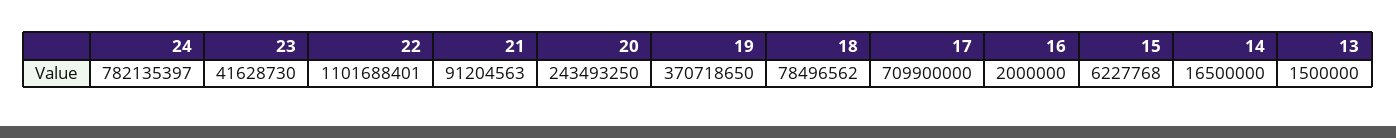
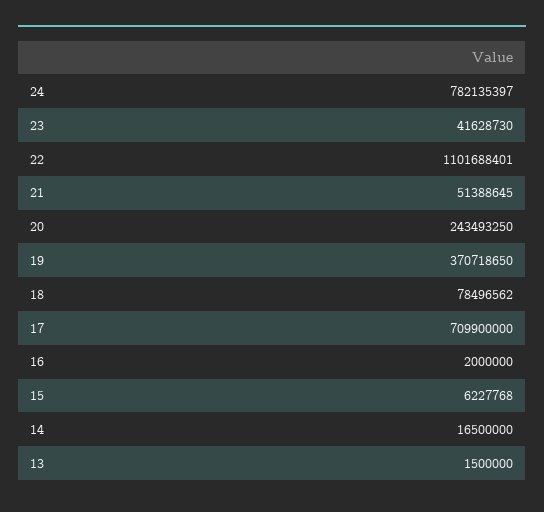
  {
    "24": 782135397,
    "23": 41628730,
    "22": 1101688401,
-   "21": 91204563,
+   "21": 51388645,
    "20": 243493250,
    "19": 370718650,
    "18": 78496562,
    "17": 709900000,
    "16": 2000000,
    "15": 6227768,
    "14": 16500000,
    "13": 1500000
  }

